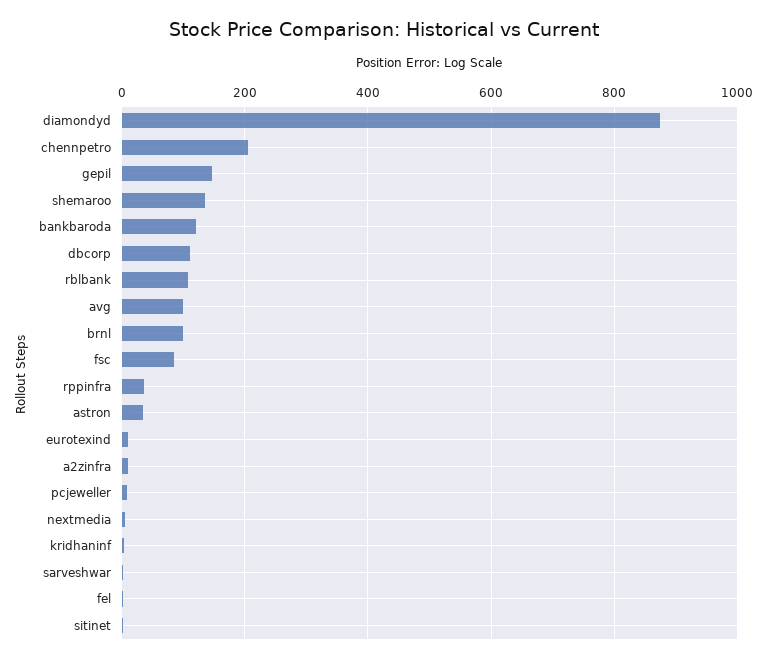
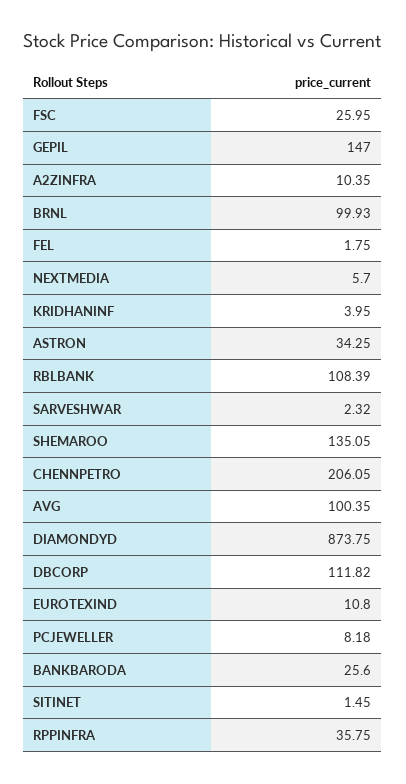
  {
    "diamondyd": 873.75,
    "chennpetro": 206.05,
    "gepil": 147,
    "shemaroo": 135.05,
-   "bankbaroda": 120,
+   "bankbaroda": 25.6,
    "dbcorp": 111.82,
    "rblbank": 108.39,
    "avg": 100.35,
    "brnl": 99.93,
-   "fsc": 80,
+   "fsc": 25.95,
    "rppinfra": 35.75,
    "astron": 34.25,
    "eurotexind": 10.8,
    "a2zinfra": 10.35,
    "pcjeweller": 8.18,
    "nextmedia": 5.7,
    "kridhaninf": 3.95,
    "sarveshwar": 2.32,
    "fel": 1.75,
    "sitinet": 1.45
  }

